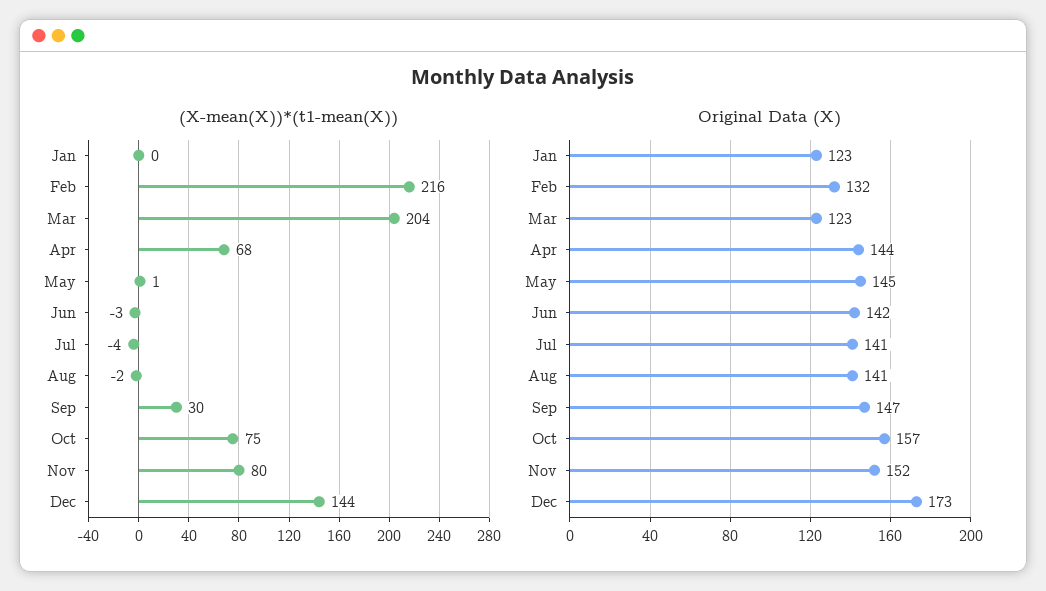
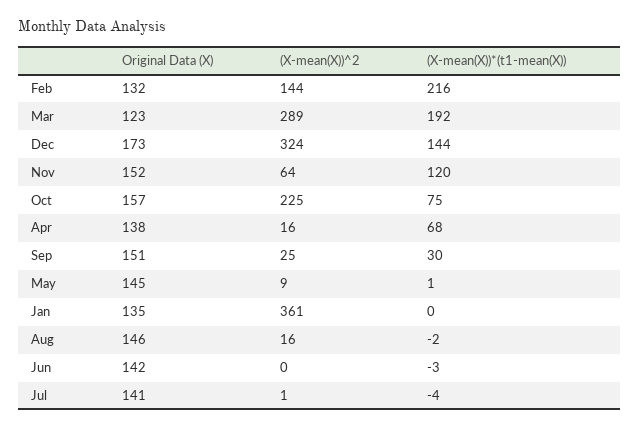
  {
    "(X-mean(X))*(t1-mean(X))": {
      "Jan": 0,
      "Feb": 216,
-     "Mar": 204,
+     "Mar": 192,
      "Apr": 68,
      "May": 1,
      "Jun": -3,
      "Jul": -4,
      "Aug": -2,
      "Sep": 30,
      "Oct": 75,
-     "Nov": 80,
+     "Nov": 120,
      "Dec": 144
    },
    "Original Data (X)": {
-     "Jan": 123,
+     "Jan": 135,
      "Feb": 132,
      "Mar": 123,
-     "Apr": 144,
+     "Apr": 138,
      "May": 145,
      "Jun": 142,
      "Jul": 141,
-     "Aug": 141,
+     "Aug": 146,
-     "Sep": 147,
+     "Sep": 151,
      "Oct": 157,
      "Nov": 152,
      "Dec": 173
-   }
+   },
+   "(X-mean(X))^2": {
+     "Feb": 144,
+     "Mar": 289,
+     "Dec": 324,
+     "Nov": 64,
+     "Oct": 225,
+     "Apr": 16,
+     "Sep": 25,
+     "May": 9,
+     "Jan": 361,
+     "Aug": 16,
+     "Jun": 0,
+     "Jul": 1
+   }
  }

